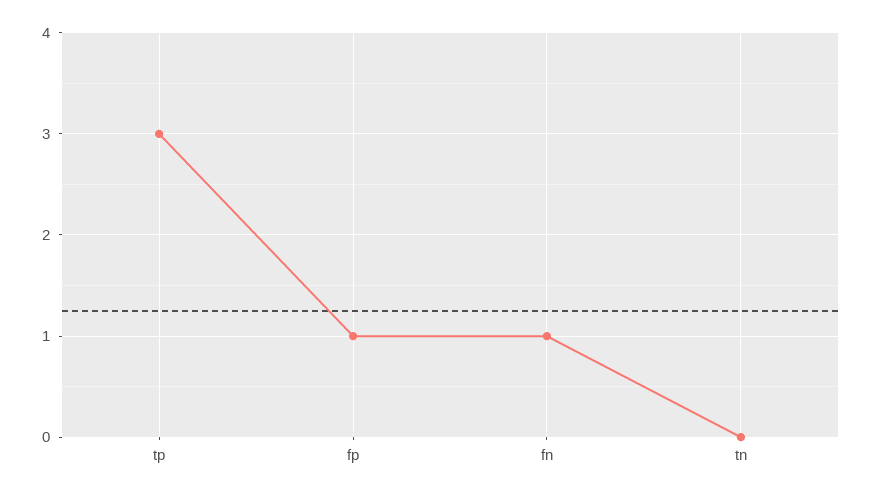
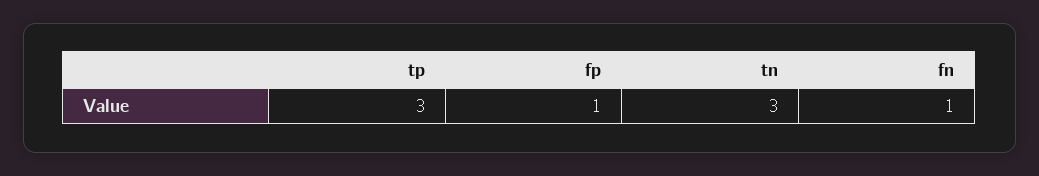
  {
    "tp": 3,
    "fp": 1,
    "fn": 1,
-   "tn": 0
+   "tn": 3
  }

